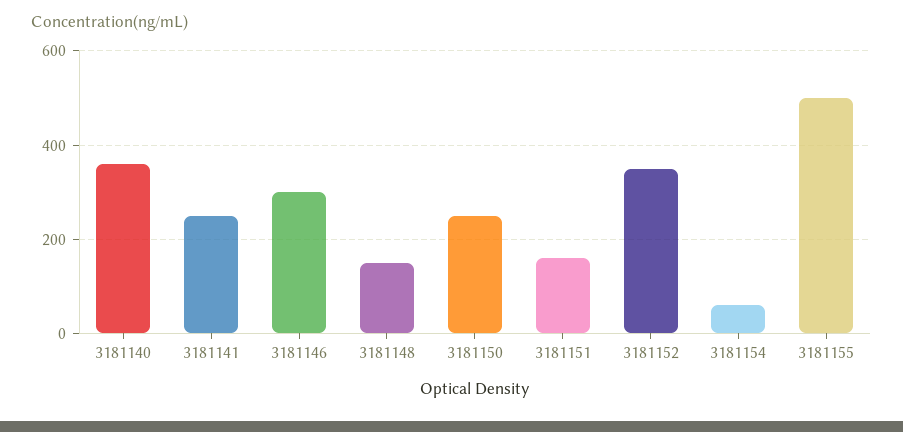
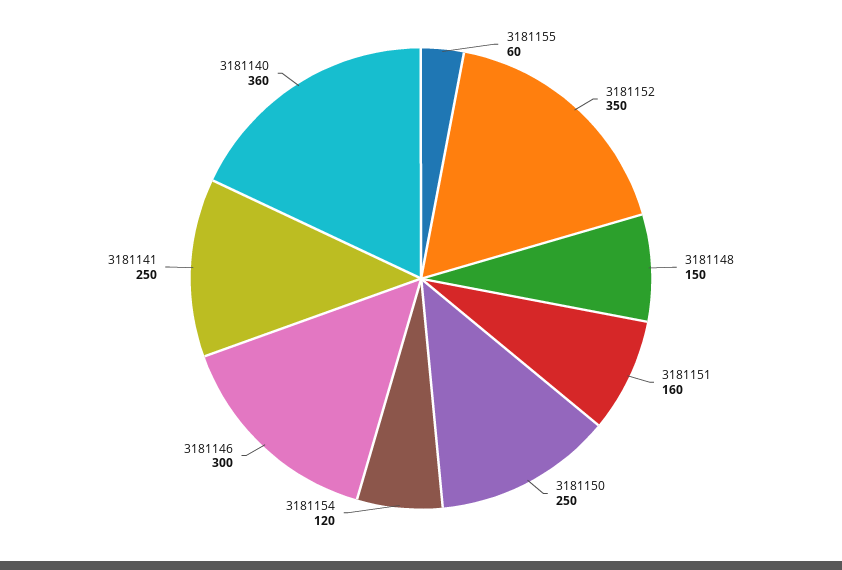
  {
    "3181140": 360,
    "3181141": 250,
    "3181146": 300,
    "3181148": 150,
    "3181150": 250,
    "3181151": 160,
    "3181152": 350,
-   "3181154": 60,
+   "3181154": 120,
-   "3181155": 500
+   "3181155": 60
  }

